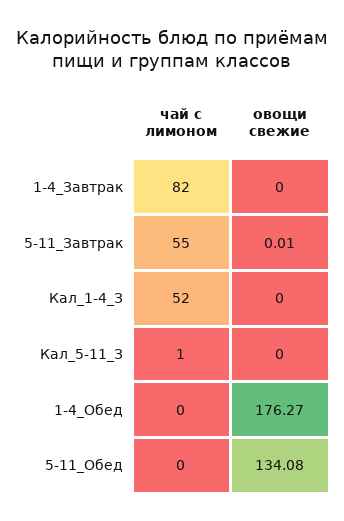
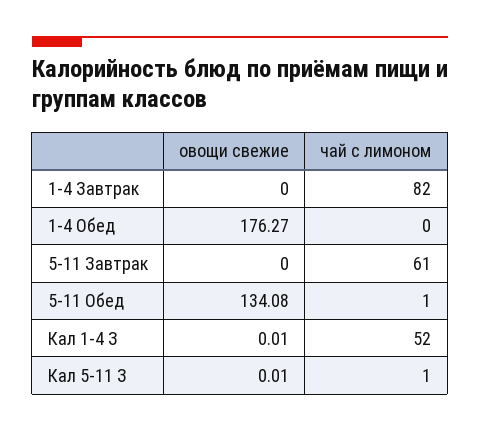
  {
    "чай с лимоном": {
      "1-4_Завтрак": 82,
-     "5-11_Завтрак": 55,
+     "5-11_Завтрак": 61,
      "Кал_1-4_З": 52,
      "Кал_5-11_З": 1,
      "1-4_Обед": 0,
-     "5-11_Обед": 0
+     "5-11_Обед": 1
    },
    "овощи свежие": {
      "1-4_Завтрак": 0,
-     "5-11_Завтрак": 0.01,
+     "5-11_Завтрак": 0,
-     "Кал_1-4_З": 0,
+     "Кал_1-4_З": 0.01,
-     "Кал_5-11_З": 0,
+     "Кал_5-11_З": 0.01,
      "1-4_Обед": 176.27,
      "5-11_Обед": 134.08
    }
  }

